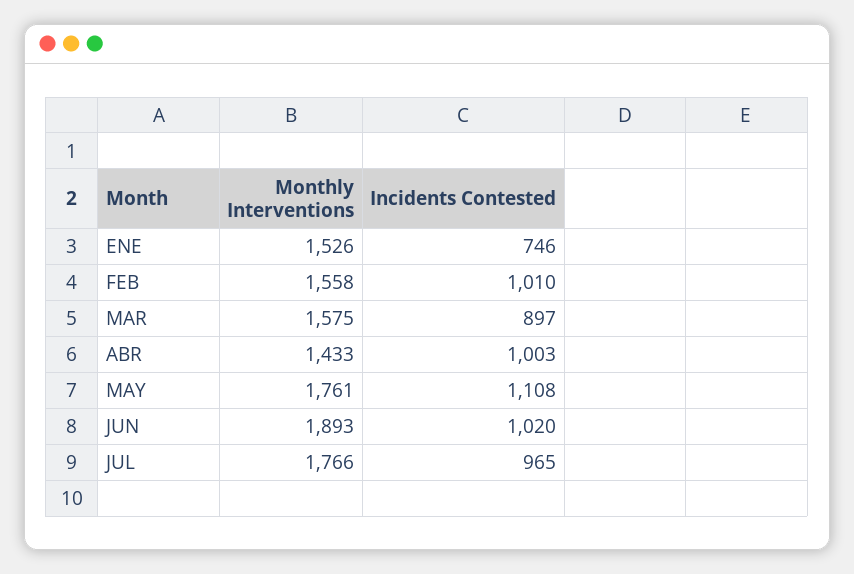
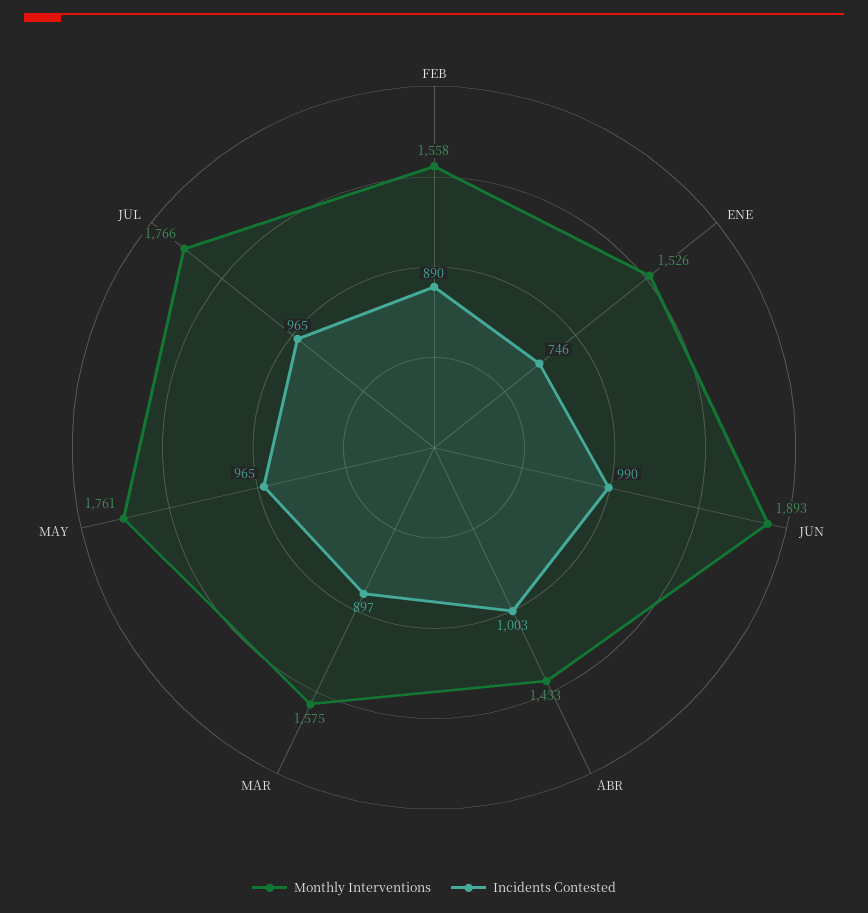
  {
    "Monthly Interventions": {
      "ENE": 1526,
      "FEB": 1558,
      "MAR": 1575,
      "ABR": 1433,
      "MAY": 1761,
      "JUN": 1893,
      "JUL": 1766
    },
    "Incidents Contested": {
      "ENE": 746,
-     "FEB": 1010,
+     "FEB": 890,
      "MAR": 897,
      "ABR": 1003,
-     "MAY": 1108,
+     "MAY": 965,
-     "JUN": 1020,
+     "JUN": 990,
      "JUL": 965
    }
  }

